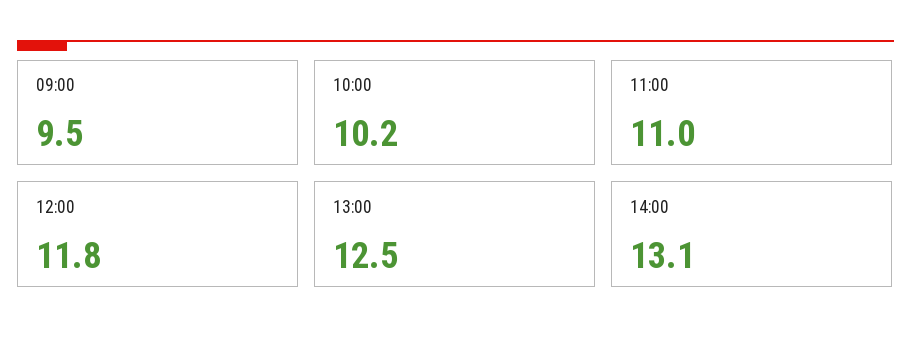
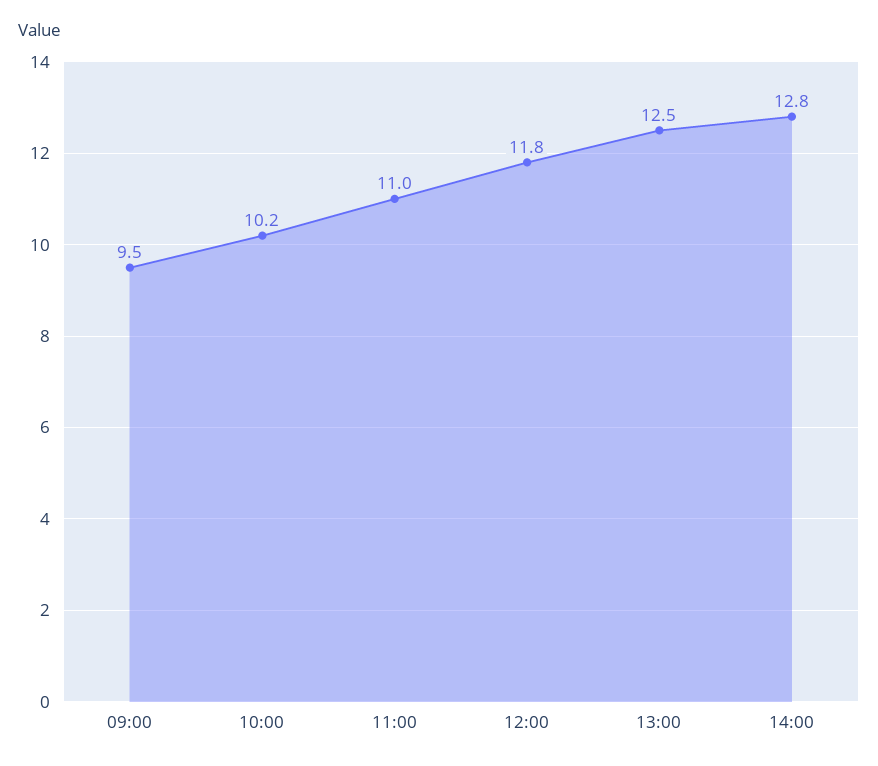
  {
    "09:00": 9.5,
    "10:00": 10.2,
    "11:00": 11,
    "12:00": 11.8,
    "13:00": 12.5,
-   "14:00": 13.1
+   "14:00": 12.8
  }

